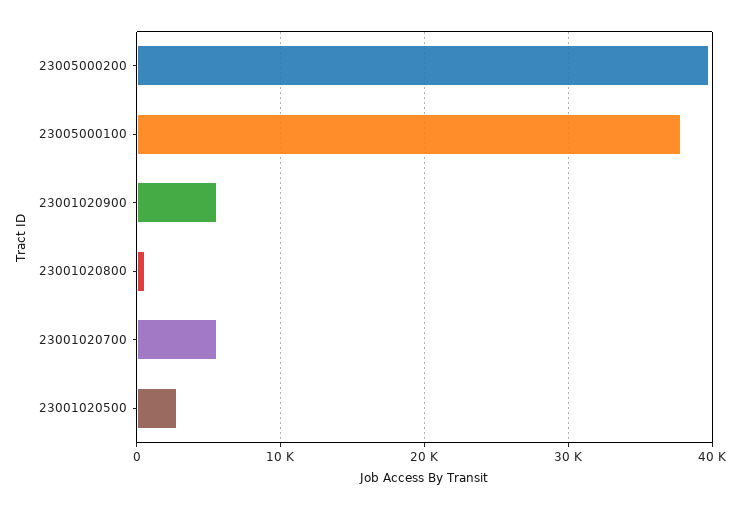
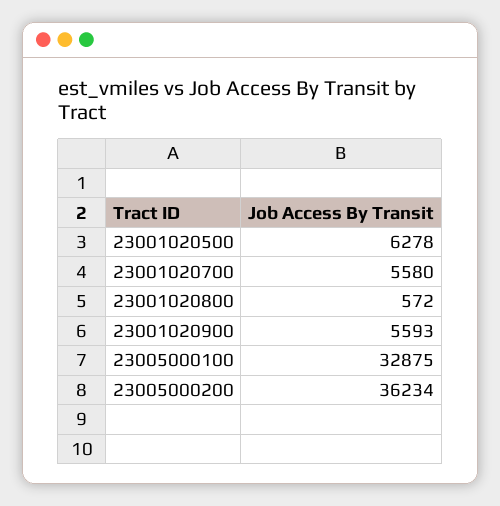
  {
-   "23005000200": 40000,
+   "23005000200": 36234,
-   "23005000100": 38000,
+   "23005000100": 32875,
    "23001020900": 5593,
    "23001020800": 572,
    "23001020700": 5580,
-   "23001020500": 3000
+   "23001020500": 6278
  }

